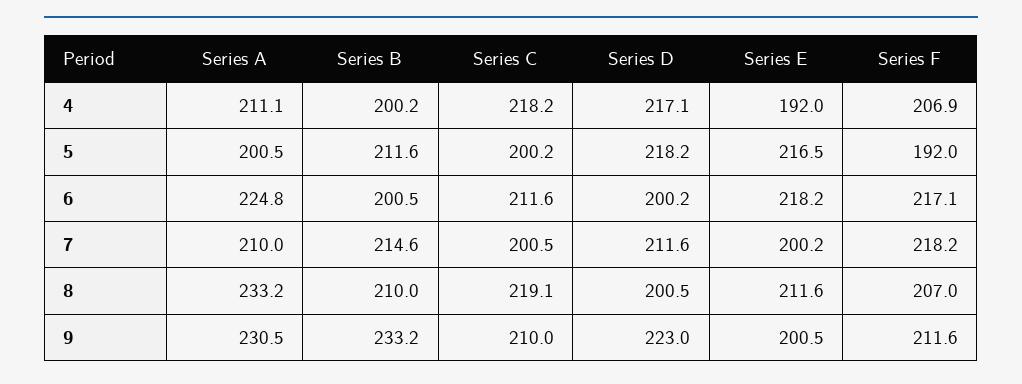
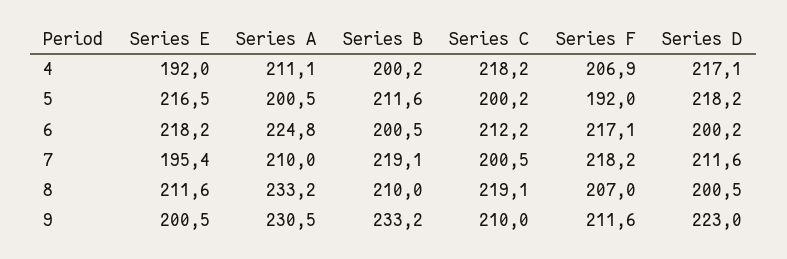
  {
    "Series A": {
      "4": 211.1,
      "5": 200.5,
      "6": 224.8,
      "7": 210,
      "8": 233.2,
      "9": 230.5
    },
    "Series B": {
      "4": 200.2,
      "5": 211.6,
      "6": 200.5,
-     "7": 214.6,
+     "7": 219.1,
      "8": 210,
      "9": 233.2
    },
    "Series C": {
      "4": 218.2,
      "5": 200.2,
-     "6": 211.6,
+     "6": 212.2,
      "7": 200.5,
      "8": 219.1,
      "9": 210
    },
    "Series D": {
      "4": 217.1,
      "5": 218.2,
      "6": 200.2,
      "7": 211.6,
      "8": 200.5,
      "9": 223
    },
    "Series E": {
      "4": 192,
      "5": 216.5,
      "6": 218.2,
-     "7": 200.2,
+     "7": 195.4,
      "8": 211.6,
      "9": 200.5
    },
    "Series F": {
      "4": 206.9,
      "5": 192,
      "6": 217.1,
      "7": 218.2,
      "8": 207,
      "9": 211.6
    }
  }

